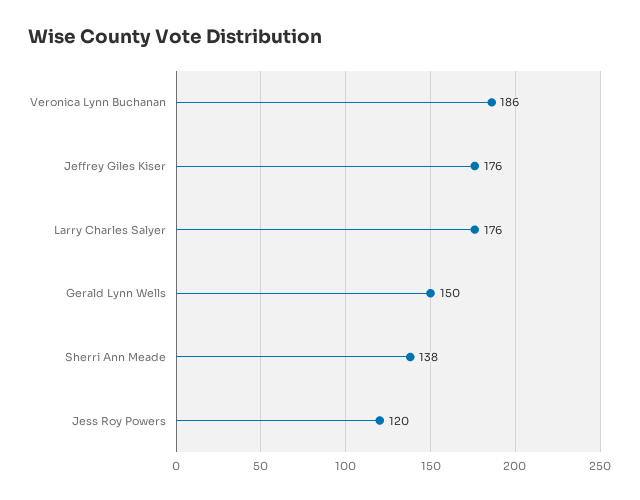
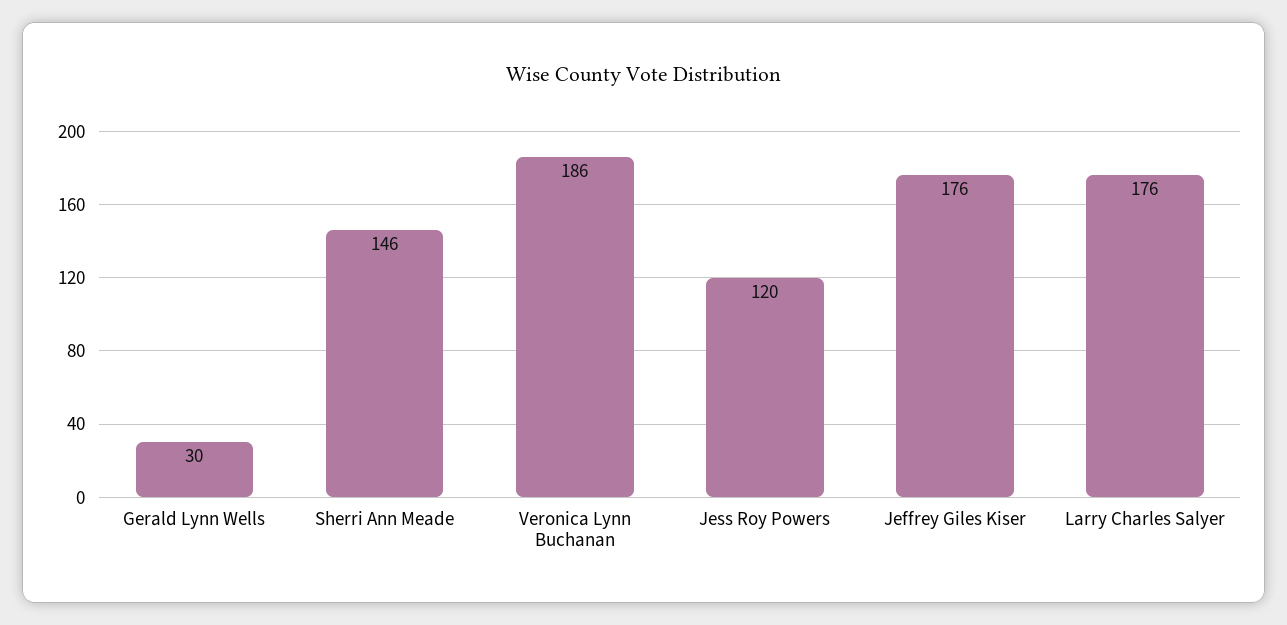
  {
    "Veronica Lynn Buchanan": 186,
    "Jeffrey Giles Kiser": 176,
    "Larry Charles Salyer": 176,
-   "Gerald Lynn Wells": 150,
+   "Gerald Lynn Wells": 30,
-   "Sherri Ann Meade": 138,
+   "Sherri Ann Meade": 146,
    "Jess Roy Powers": 120
  }

